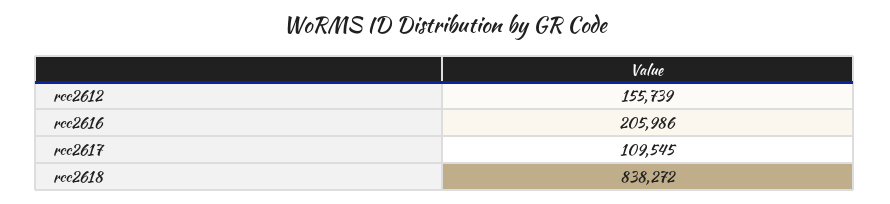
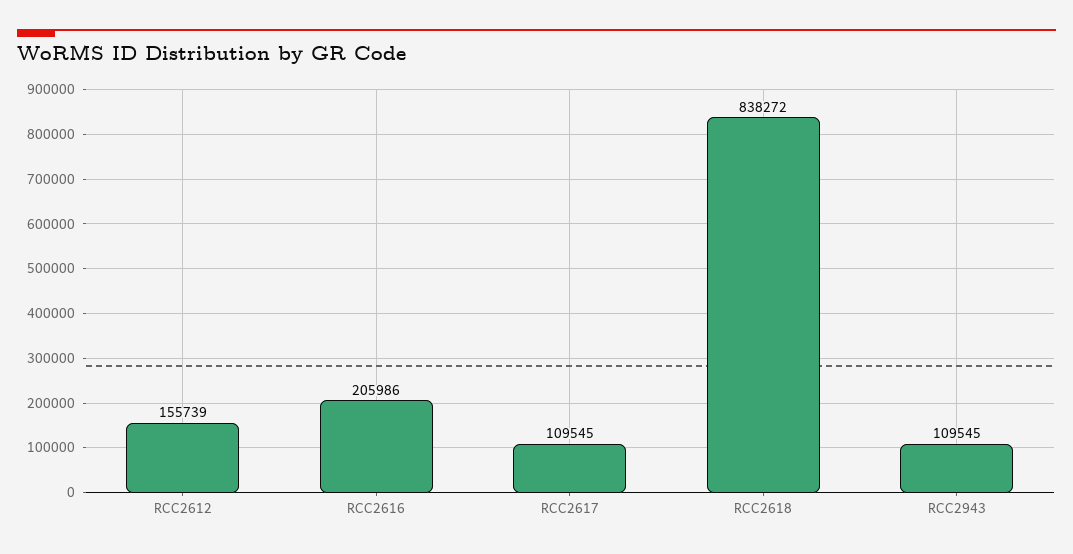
  {
    "rcc2612": 155739,
    "rcc2616": 205986,
    "rcc2617": 109545,
-   "rcc2618": 838272
+   "rcc2618": 838272,
+   "RCC2943": 109545
  }

